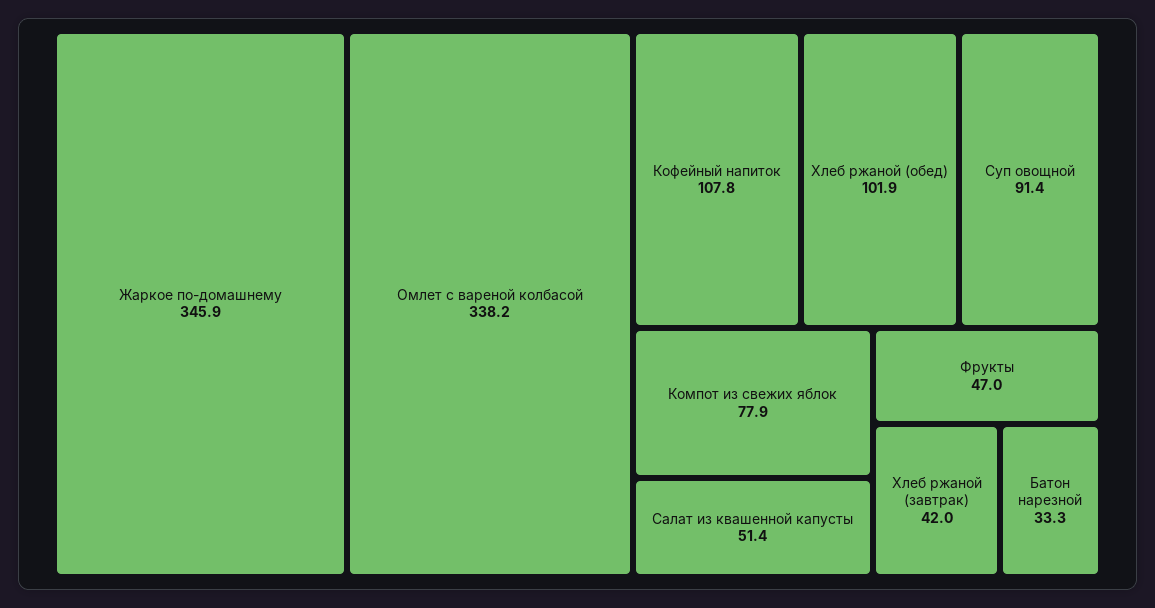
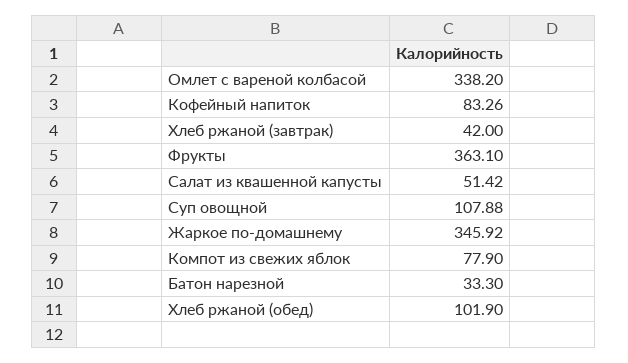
  {
    "Жаркое по-домашнему": 345.92,
    "Омлет с вареной колбасой": 338.2,
-   "Кофейный напиток": 107.8,
+   "Кофейный напиток": 83.26,
    "Хлеб ржаной (обед)": 101.9,
-   "Суп овощной": 91.4,
+   "Суп овощной": 107.88,
    "Компот из свежих яблок": 77.9,
    "Салат из квашенной капусты": 51.42,
-   "Фрукты": 47,
+   "Фрукты": 363.1,
    "Хлеб ржаной (завтрак)": 42,
    "Батон нарезной": 33.3
  }

